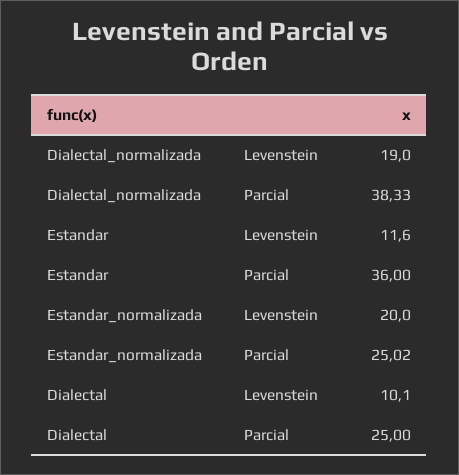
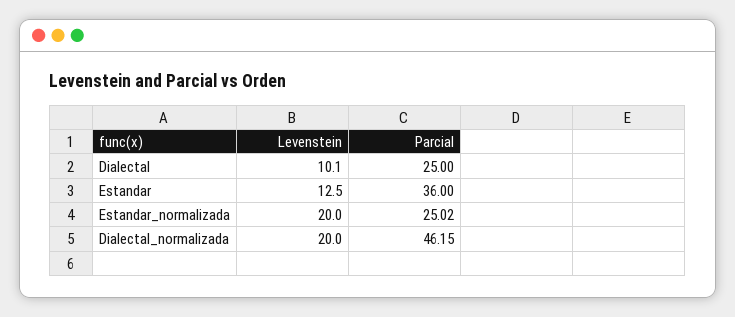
  {
    "Dialectal_normalizada": {
-     "Levenstein": 19,
+     "Levenstein": 20,
-     "Parcial": 38.33
+     "Parcial": 46.15
    },
    "Estandar": {
-     "Levenstein": 11.6,
+     "Levenstein": 12.5,
      "Parcial": 36
    },
    "Estandar_normalizada": {
      "Levenstein": 20,
      "Parcial": 25.02
    },
    "Dialectal": {
      "Levenstein": 10.1,
      "Parcial": 25
    }
  }

